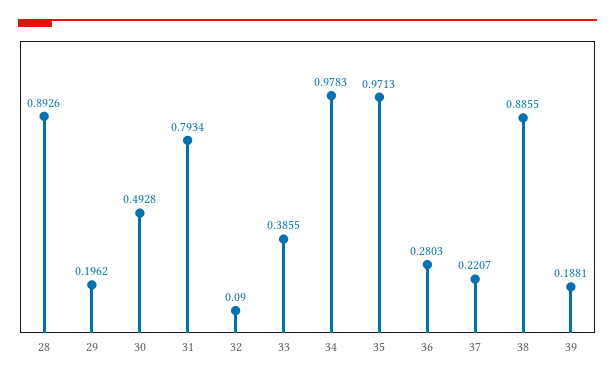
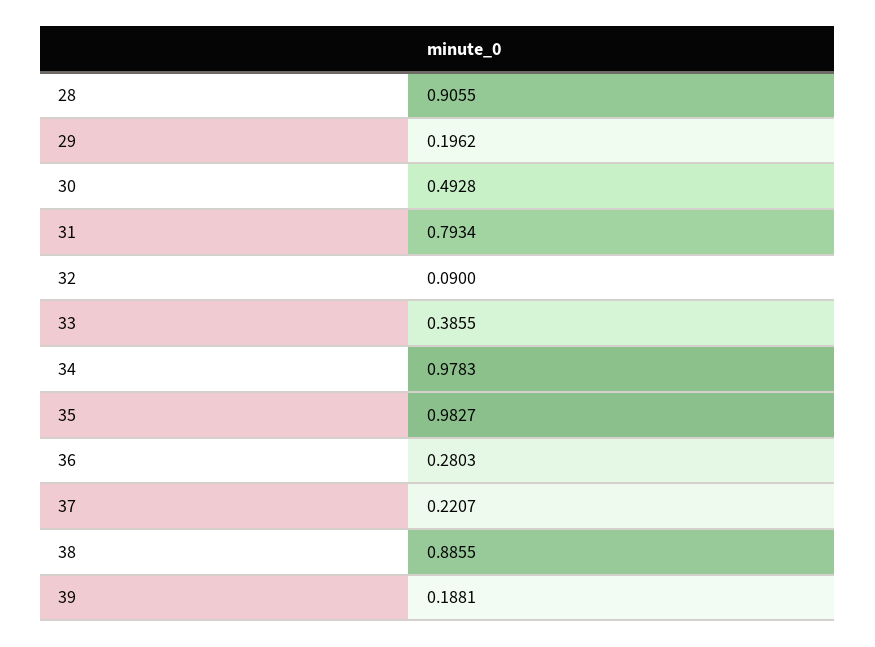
  {
-   "28": 0.8926,
+   "28": 0.9055,
    "29": 0.1962,
    "30": 0.4928,
    "31": 0.7934,
    "32": 0.09,
    "33": 0.3855,
    "34": 0.9783,
-   "35": 0.9713,
+   "35": 0.9827,
    "36": 0.2803,
    "37": 0.2207,
    "38": 0.8855,
    "39": 0.1881
  }

